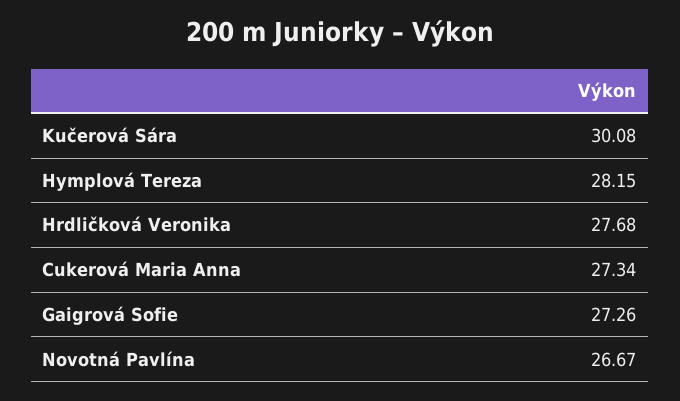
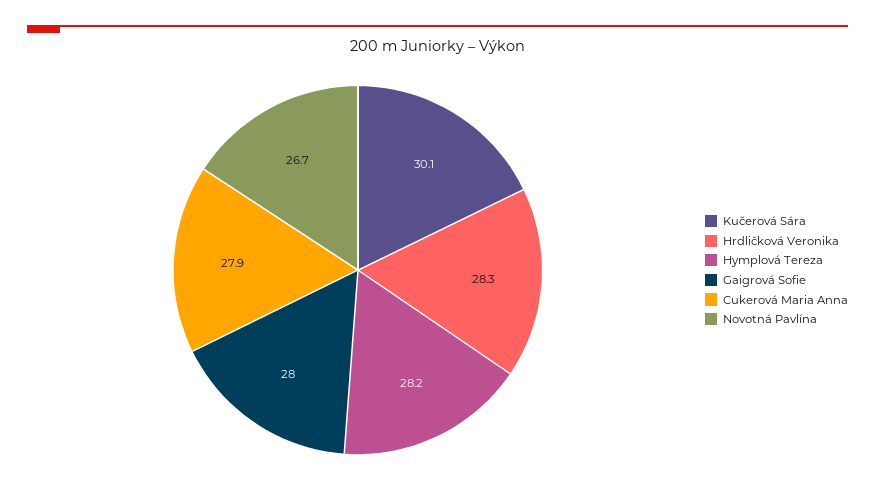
  {
    "Kučerová Sára": 30.08,
    "Hymplová Tereza": 28.15,
-   "Hrdličková Veronika": 27.68,
+   "Hrdličková Veronika": 28.3,
-   "Cukerová Maria Anna": 27.34,
+   "Cukerová Maria Anna": 27.9,
-   "Gaigrová Sofie": 27.26,
+   "Gaigrová Sofie": 28,
    "Novotná Pavlína": 26.67
  }

